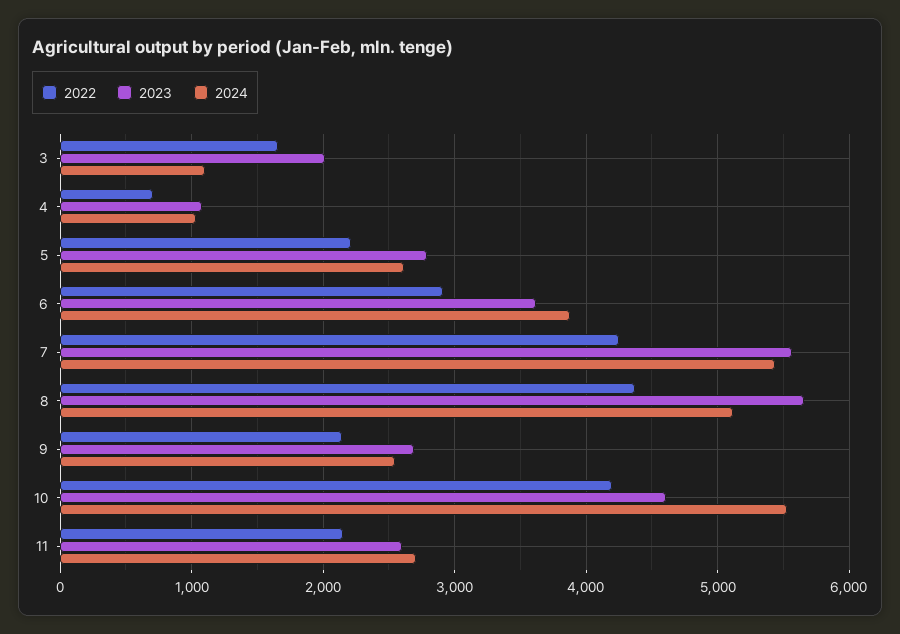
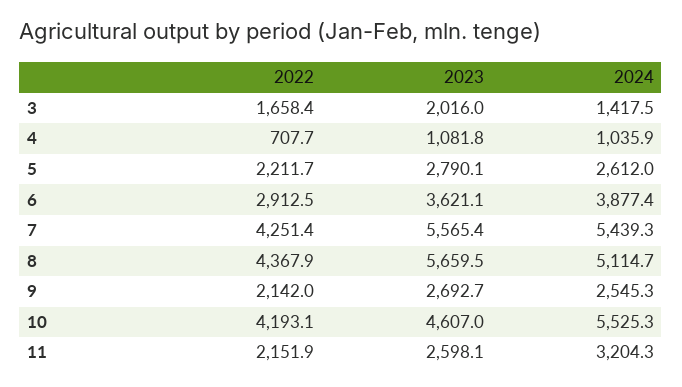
  {
    "2022": {
      "3": 1658.4,
      "4": 707.7,
      "5": 2211.7,
      "6": 2912.5,
      "7": 4251.4,
      "8": 4367.9,
      "9": 2142,
      "10": 4193.1,
      "11": 2151.9
    },
    "2023": {
      "3": 2016,
      "4": 1081.8,
      "5": 2790.1,
      "6": 3621.1,
      "7": 5565.4,
      "8": 5659.5,
      "9": 2692.7,
      "10": 4607,
      "11": 2598.1
    },
    "2024": {
-     "3": 1100,
+     "3": 1417.5,
      "4": 1035.9,
      "5": 2612,
      "6": 3877.4,
      "7": 5439.3,
      "8": 5114.7,
      "9": 2545.3,
      "10": 5525.3,
-     "11": 2700
+     "11": 3204.3
    }
  }

